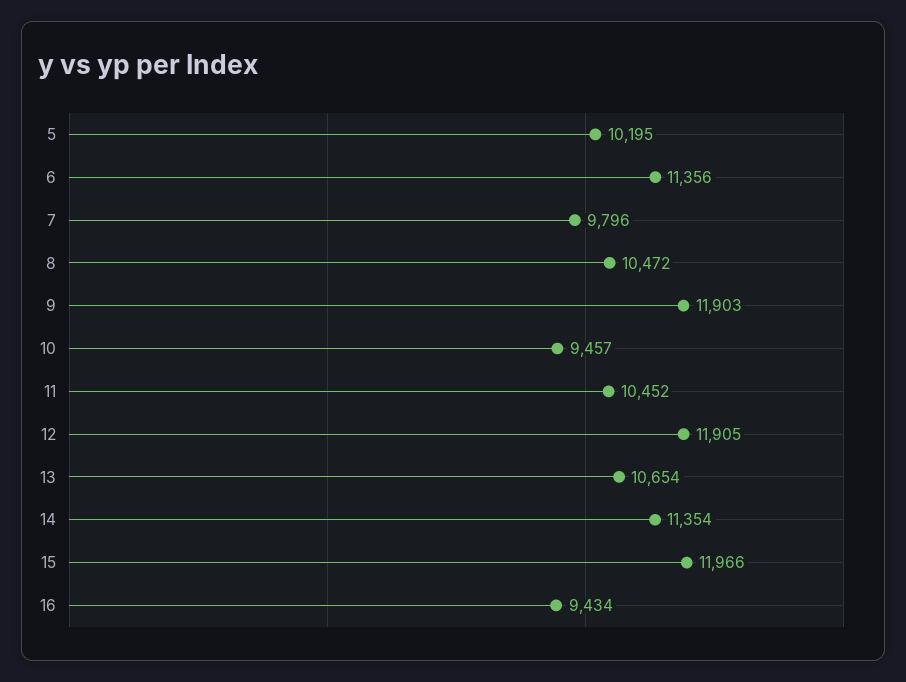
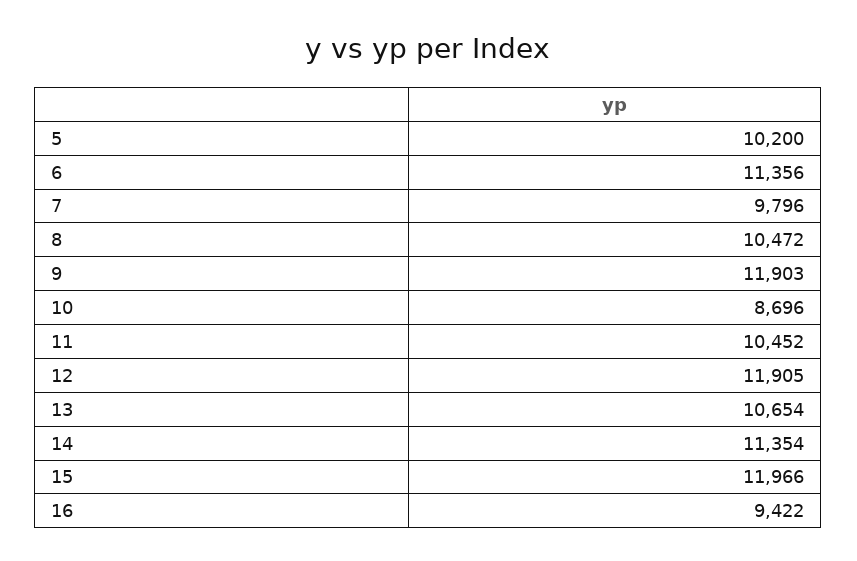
  {
-   "5": 10195,
+   "5": 10200,
    "6": 11356,
    "7": 9796,
    "8": 10472,
    "9": 11903,
-   "10": 9457,
+   "10": 8696,
    "11": 10452,
    "12": 11905,
    "13": 10654,
    "14": 11354,
    "15": 11966,
-   "16": 9434
+   "16": 9422
  }

